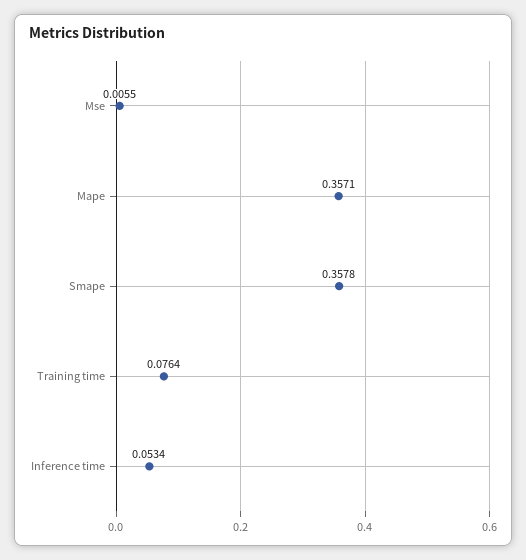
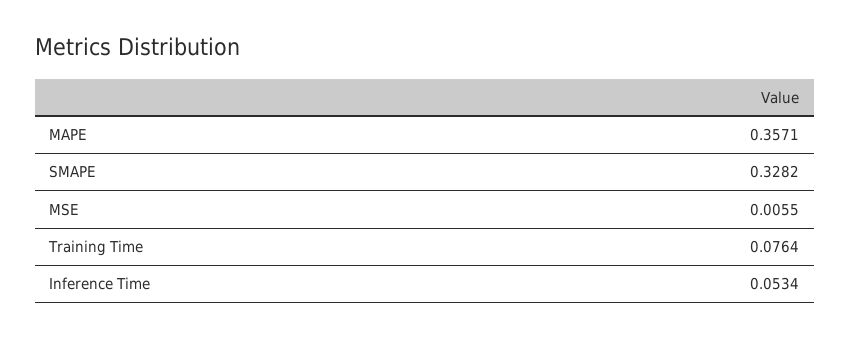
  {
    "Mse": 0.0055,
    "Mape": 0.3571,
-   "Smape": 0.3578,
+   "Smape": 0.3282,
    "Training time": 0.0764,
    "Inference time": 0.0534
  }

